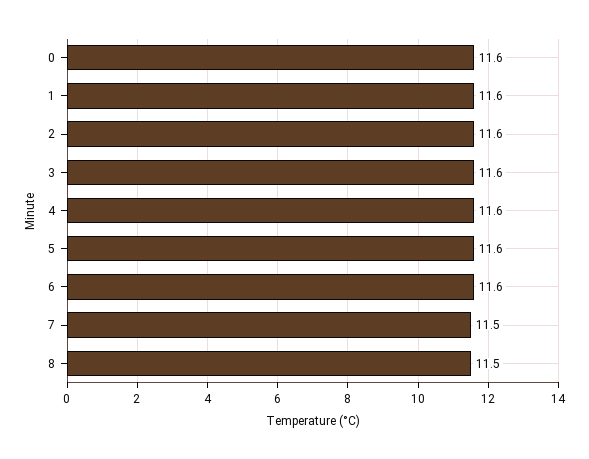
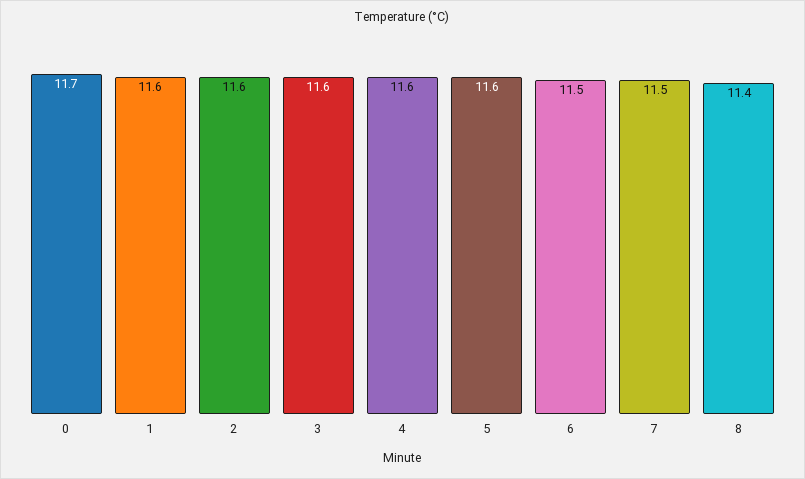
  {
-   "0": 11.6,
+   "0": 11.7,
    "1": 11.6,
    "2": 11.6,
    "3": 11.6,
    "4": 11.6,
    "5": 11.6,
-   "6": 11.6,
+   "6": 11.5,
    "7": 11.5,
-   "8": 11.5
+   "8": 11.4
  }

